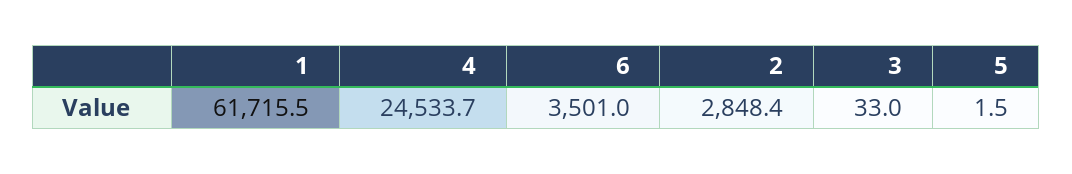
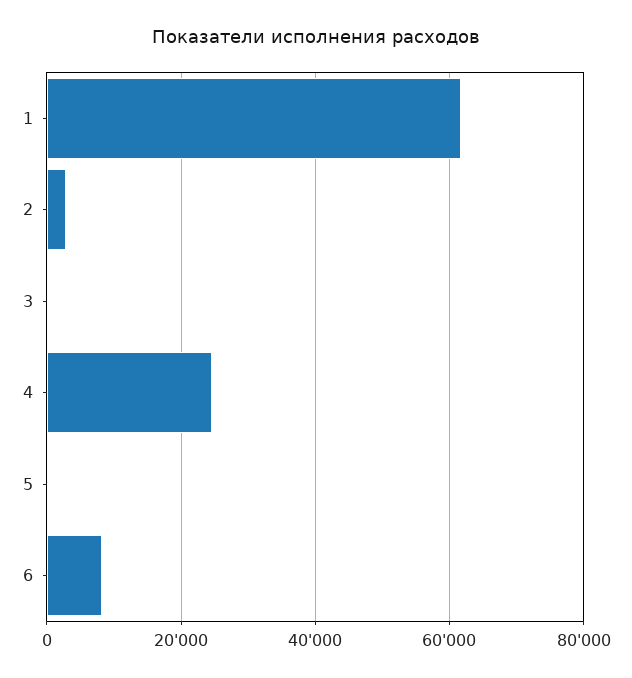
  {
    "1": 61715.5,
    "4": 24533.7,
-   "6": 3501,
+   "6": 8000,
    "2": 2848.4,
    "3": 33,
    "5": 1.5
  }

